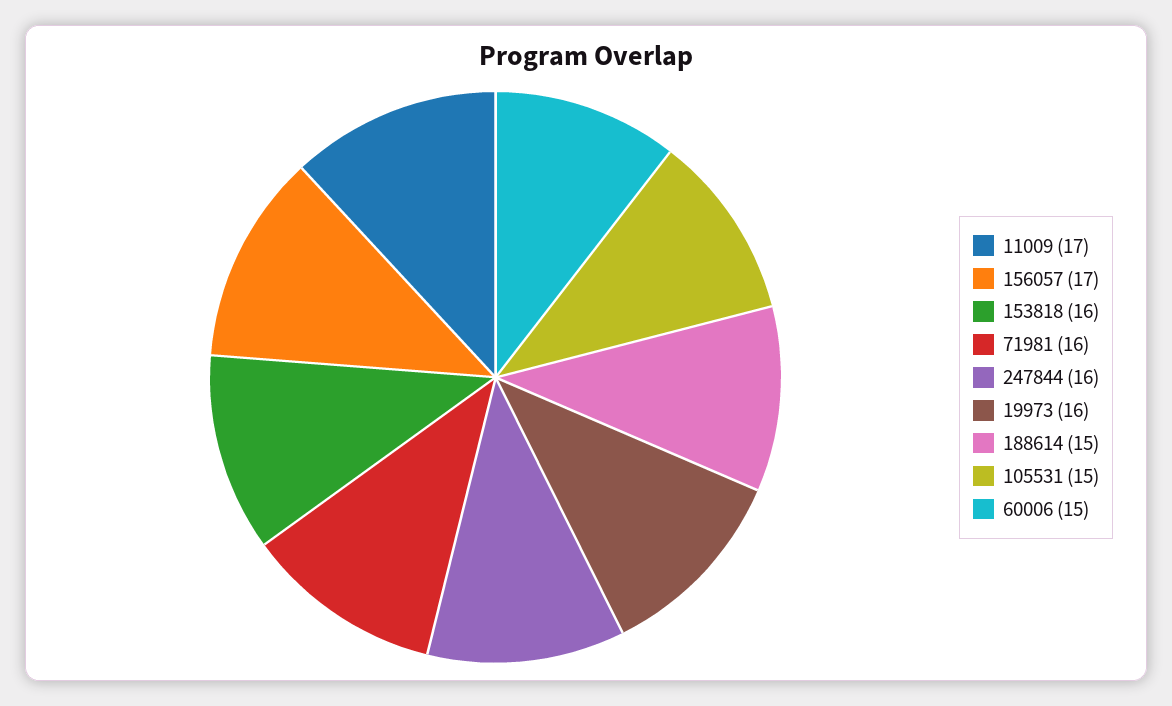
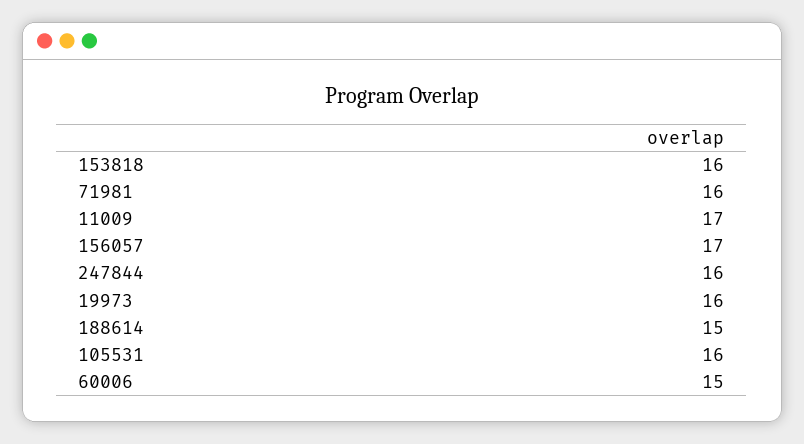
  {
    "11009": 17,
    "156057": 17,
    "153818": 16,
    "71981": 16,
    "247844": 16,
    "19973": 16,
    "188614": 15,
-   "105531": 15,
+   "105531": 16,
    "60006": 15
  }

